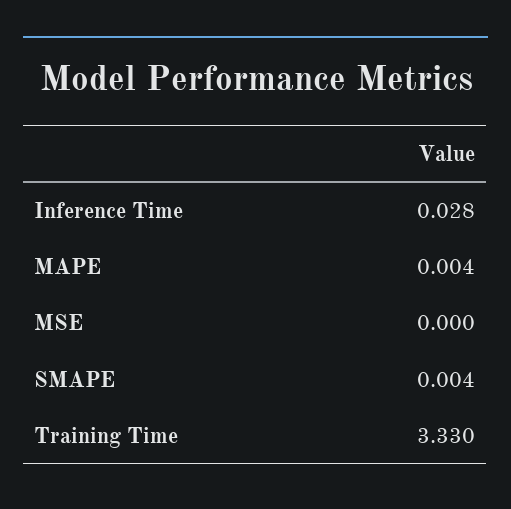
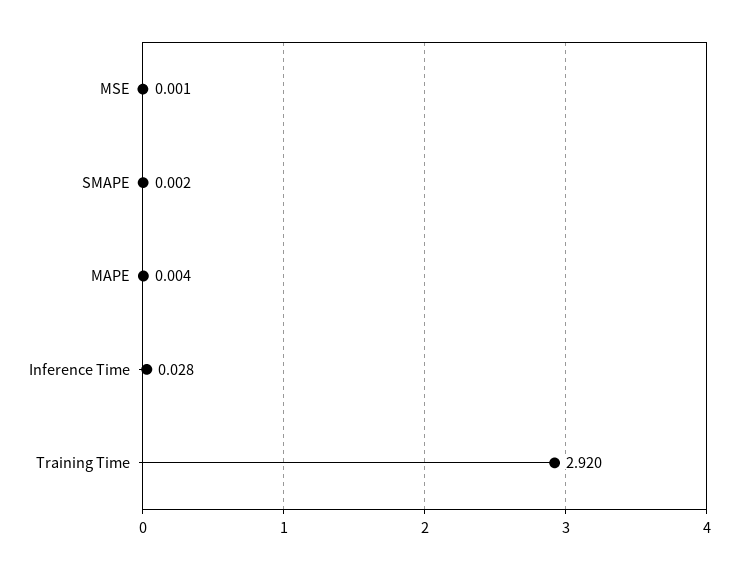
  {
    "Inference Time": 0.028,
    "MAPE": 0.004,
-   "MSE": 0,
+   "MSE": 0.001,
-   "SMAPE": 0.004,
+   "SMAPE": 0.002,
-   "Training Time": 3.33
+   "Training Time": 2.92
  }

